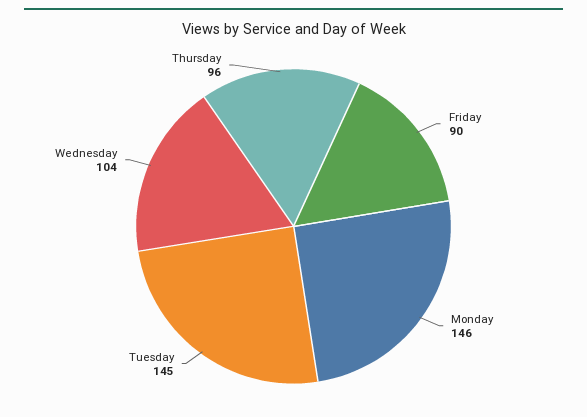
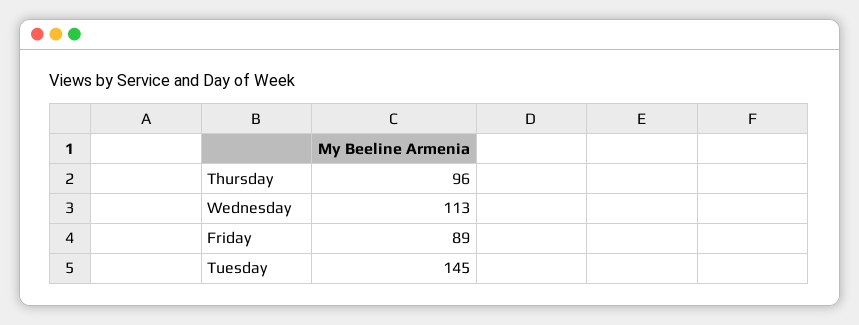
  {
-   "Friday": 90,
+   "Friday": 89,
-   "Monday": 146,
    "Tuesday": 145,
-   "Wednesday": 104,
+   "Wednesday": 113,
    "Thursday": 96
  }

